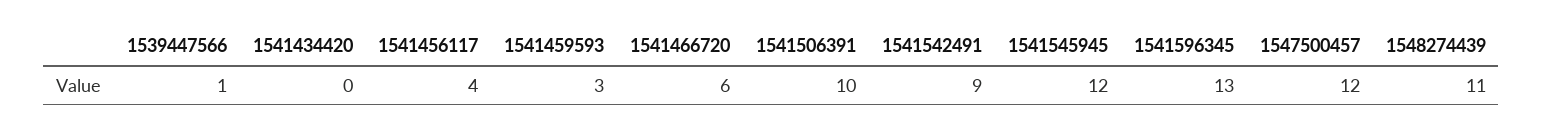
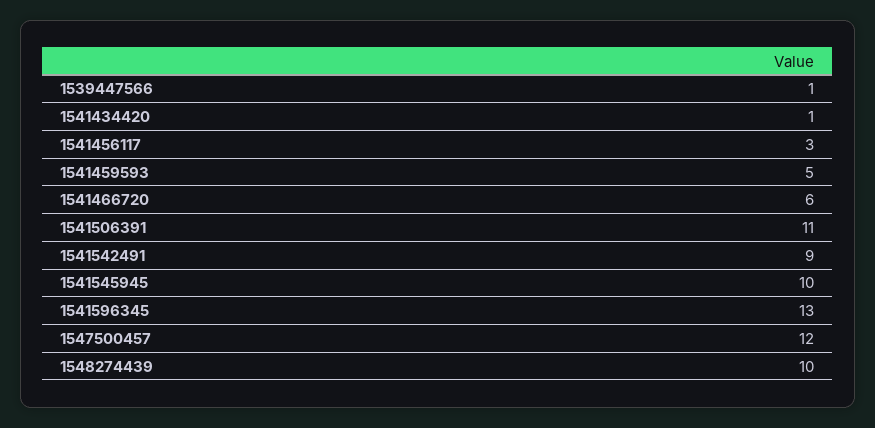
  {
    "1539447566": 1,
-   "1541434420": 0,
+   "1541434420": 1,
-   "1541456117": 4,
+   "1541456117": 3,
-   "1541459593": 3,
+   "1541459593": 5,
    "1541466720": 6,
-   "1541506391": 10,
+   "1541506391": 11,
    "1541542491": 9,
-   "1541545945": 12,
+   "1541545945": 10,
    "1541596345": 13,
    "1547500457": 12,
-   "1548274439": 11
+   "1548274439": 10
  }

